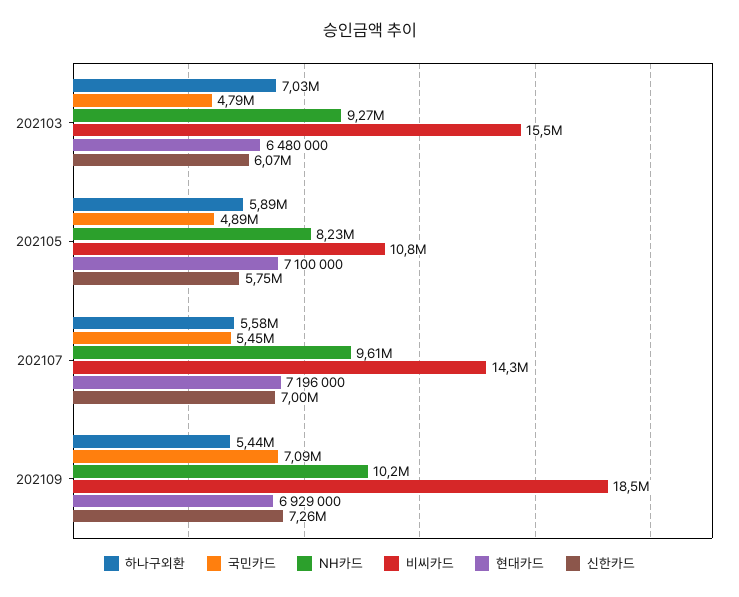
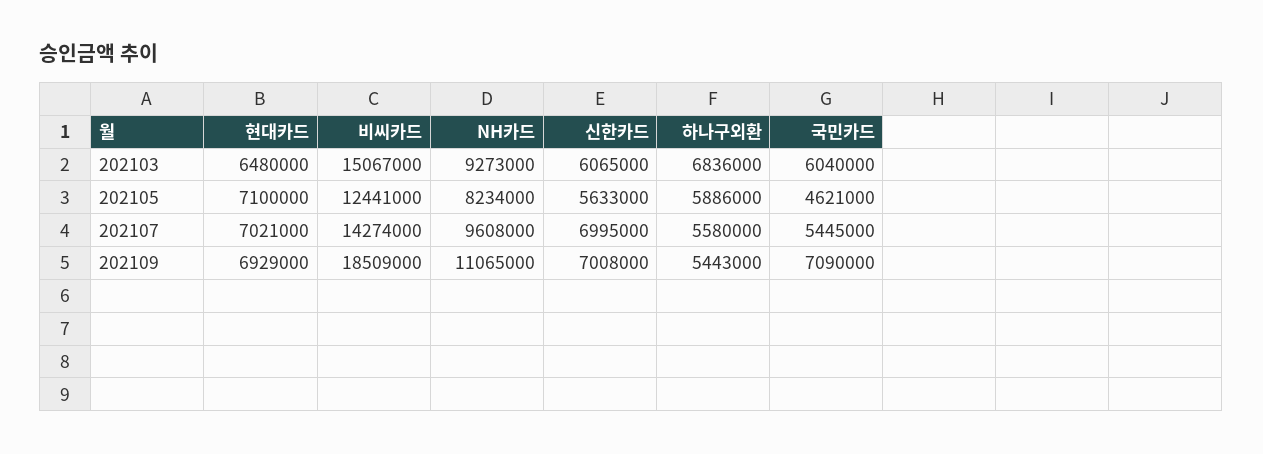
  {
    "하나구외환": {
-     "202103": 7030000,
+     "202103": 6836000,
      "202105": 5886000,
      "202107": 5580000,
      "202109": 5443000
    },
    "국민카드": {
-     "202103": 4790000,
+     "202103": 6040000,
-     "202105": 4890000,
+     "202105": 4621000,
      "202107": 5445000,
      "202109": 7090000
    },
    "NH카드": {
      "202103": 9273000,
      "202105": 8234000,
      "202107": 9608000,
-     "202109": 10200000
+     "202109": 11065000
    },
    "비씨카드": {
-     "202103": 15500000,
+     "202103": 15067000,
-     "202105": 10800000,
+     "202105": 12441000,
      "202107": 14274000,
      "202109": 18509000
    },
    "현대카드": {
      "202103": 6480000,
      "202105": 7100000,
-     "202107": 7196000,
+     "202107": 7021000,
      "202109": 6929000
    },
    "신한카드": {
      "202103": 6065000,
-     "202105": 5750000,
+     "202105": 5633000,
      "202107": 6995000,
-     "202109": 7260000
+     "202109": 7008000
    }
  }

